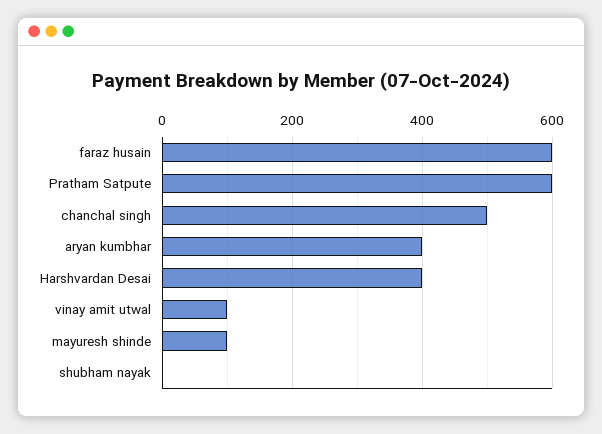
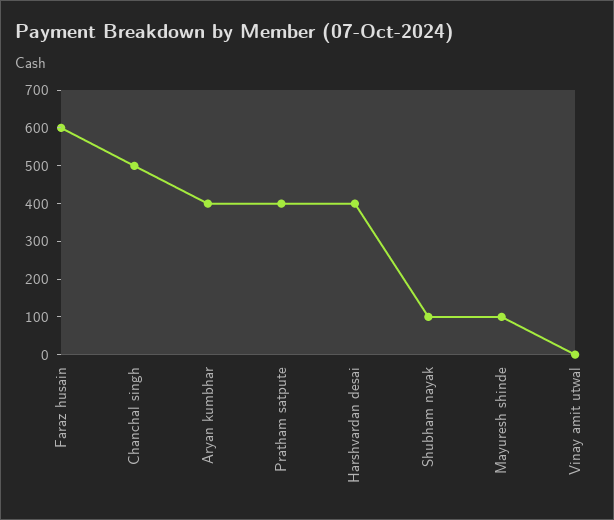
  {
    "faraz husain": 600,
-   "Pratham Satpute": 600,
+   "Pratham Satpute": 400,
    "chanchal singh": 500,
    "aryan kumbhar": 400,
    "Harshvardan Desai": 400,
-   "vinay amit utwal": 100,
+   "vinay amit utwal": 0,
    "mayuresh shinde": 100,
-   "shubham nayak": 0
+   "shubham nayak": 100
  }

